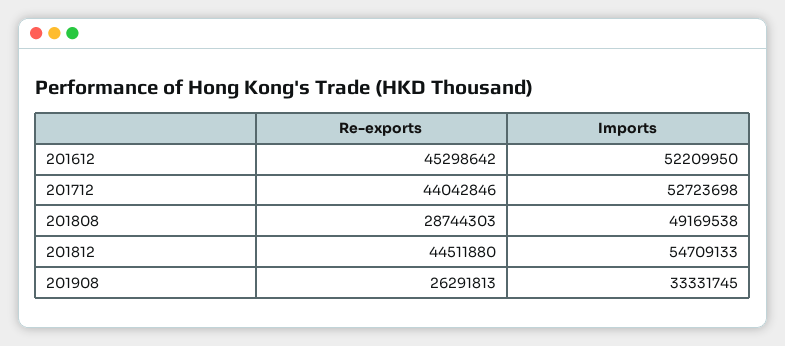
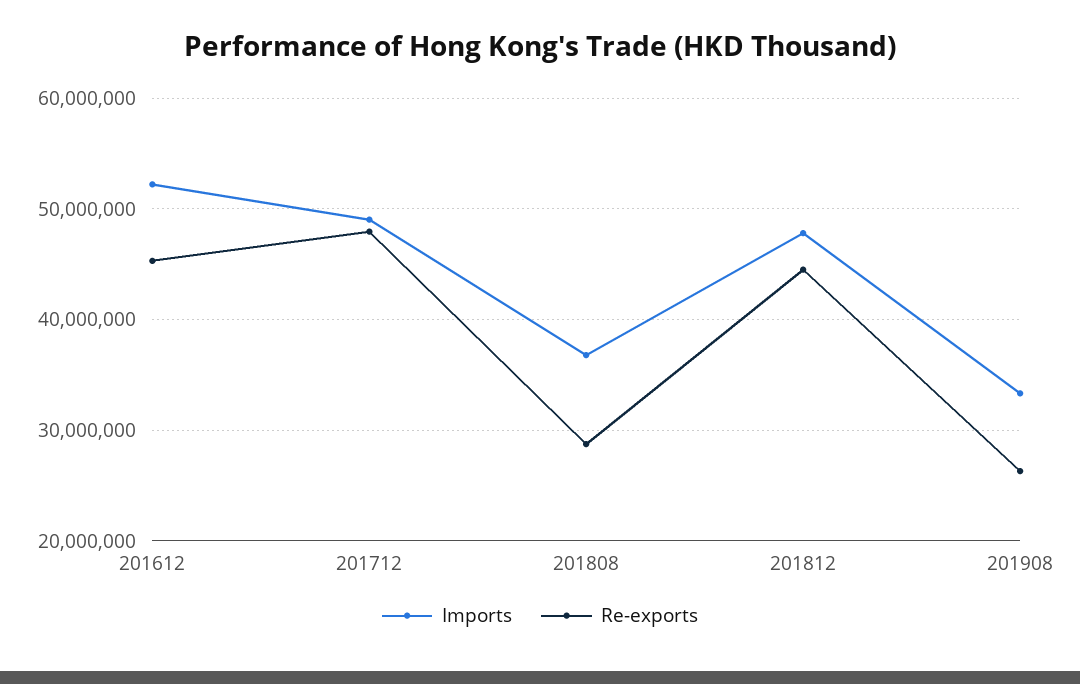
  {
    "Re-exports": {
      "201612": 45298642,
-     "201712": 44042846,
+     "201712": 48000000,
      "201808": 28744303,
      "201812": 44511880,
      "201908": 26291813
    },
    "Imports": {
      "201612": 52209950,
-     "201712": 52723698,
+     "201712": 49000000,
-     "201808": 49169538,
+     "201808": 37000000,
-     "201812": 54709133,
+     "201812": 48000000,
      "201908": 33331745
    }
  }

